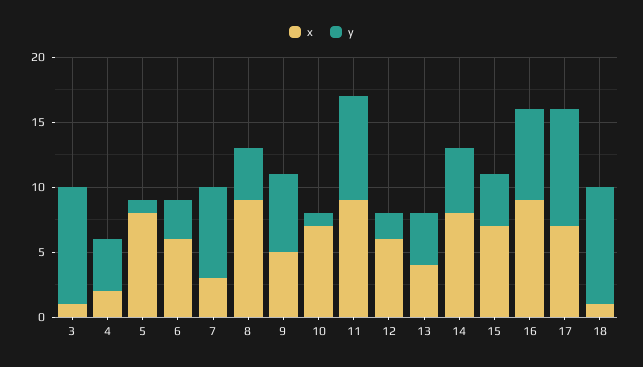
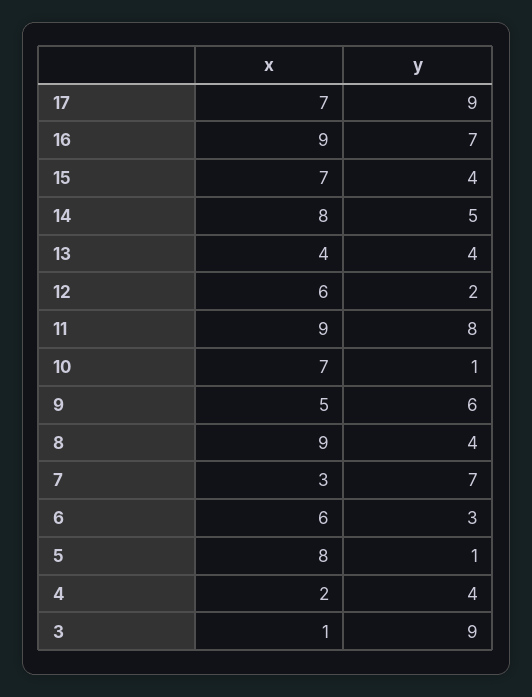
  {
    "x": {
      "3": 1,
      "4": 2,
      "5": 8,
      "6": 6,
      "7": 3,
      "8": 9,
      "9": 5,
      "10": 7,
      "11": 9,
      "12": 6,
      "13": 4,
      "14": 8,
      "15": 7,
      "16": 9,
-     "17": 7,
+     "17": 7
-     "18": 1
    },
    "y": {
      "3": 9,
      "4": 4,
      "5": 1,
      "6": 3,
      "7": 7,
      "8": 4,
      "9": 6,
      "10": 1,
      "11": 8,
      "12": 2,
      "13": 4,
      "14": 5,
      "15": 4,
      "16": 7,
-     "17": 9,
+     "17": 9
-     "18": 9
    }
  }

